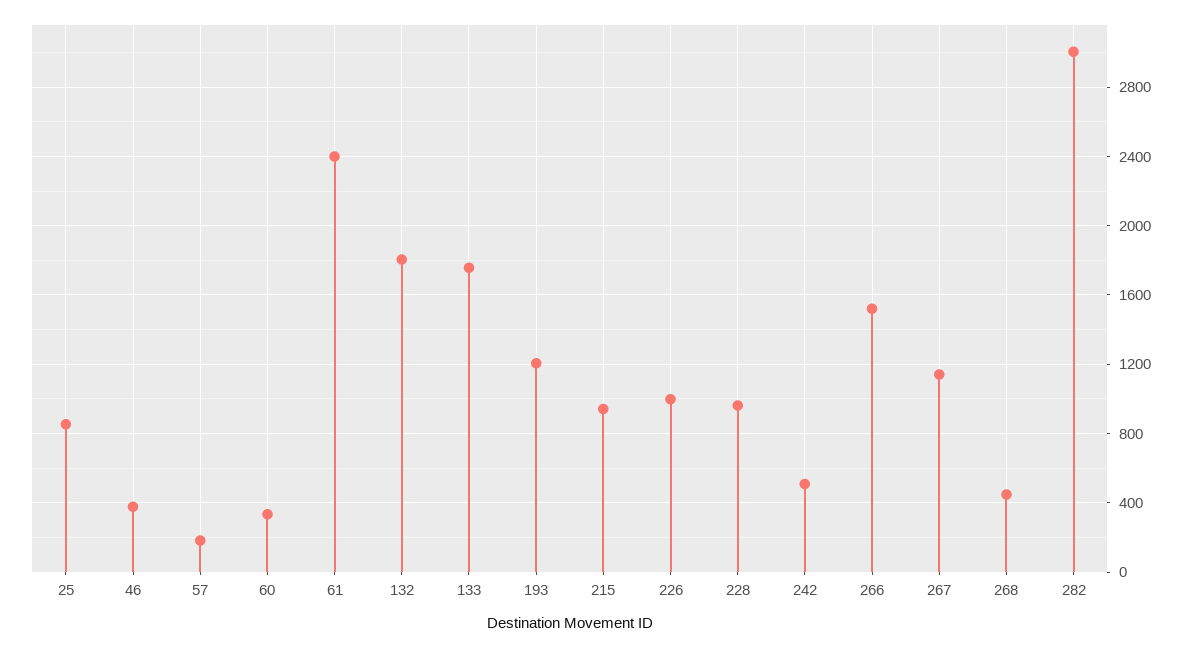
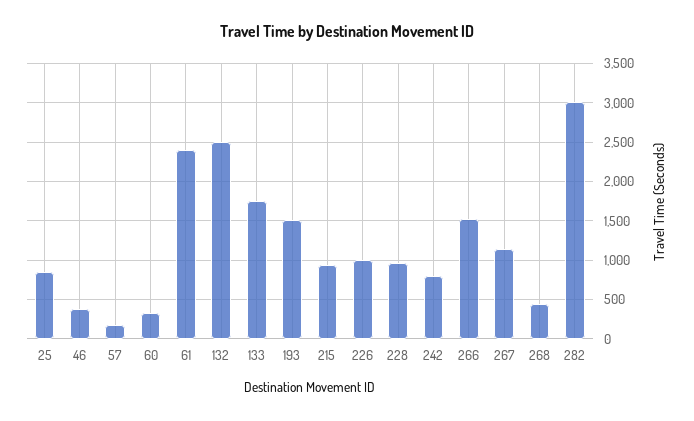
  {
    "25": 850,
    "46": 400,
    "57": 200,
    "60": 350,
    "61": 2400,
-   "132": 1800,
+   "132": 2500,
    "133": 1750,
-   "193": 1200,
+   "193": 1500,
    "215": 950,
    "226": 1000,
    "228": 950,
-   "242": 500,
+   "242": 800,
    "266": 1500,
    "267": 1150,
    "268": 450,
    "282": 3000
  }

